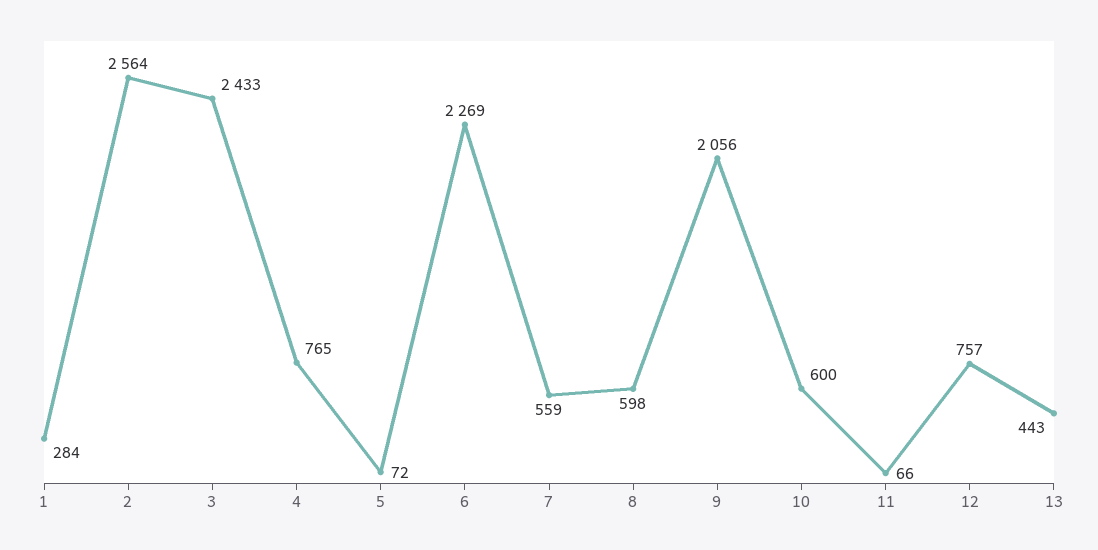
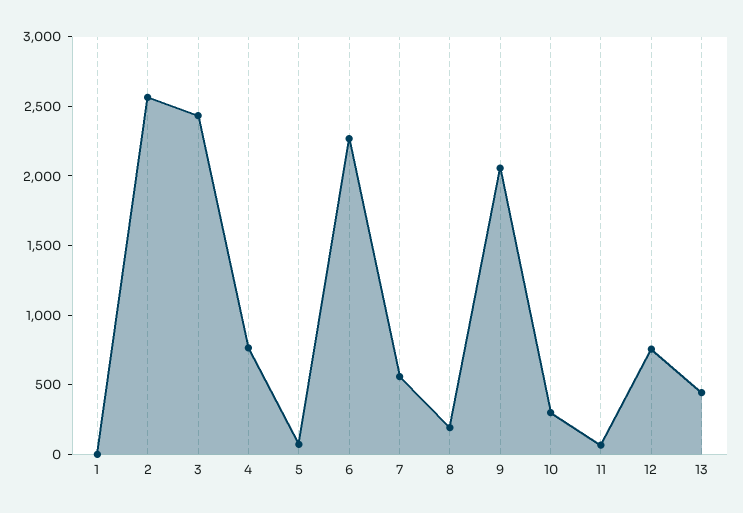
  {
-   "1": 284,
+   "1": 0,
    "2": 2564,
    "3": 2433,
    "4": 765,
    "5": 72,
    "6": 2269,
    "7": 559,
-   "8": 598,
+   "8": 200,
    "9": 2056,
-   "10": 600,
+   "10": 300,
    "11": 66,
    "12": 757,
    "13": 443
  }

